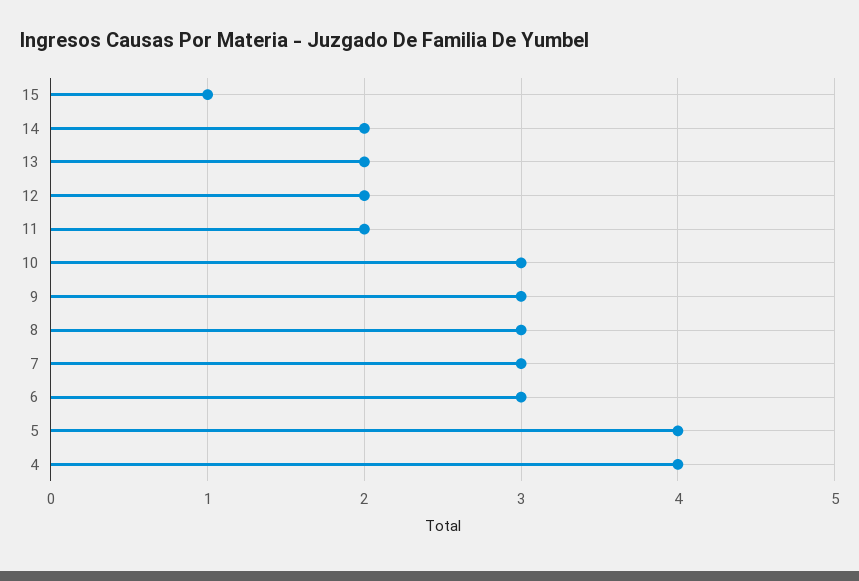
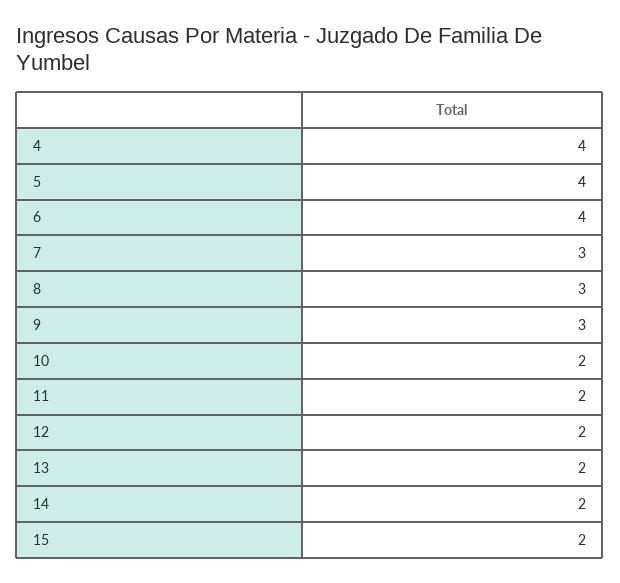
  {
-   "15": 1,
+   "15": 2,
    "14": 2,
    "13": 2,
    "12": 2,
    "11": 2,
-   "10": 3,
+   "10": 2,
    "9": 3,
    "8": 3,
    "7": 3,
-   "6": 3,
+   "6": 4,
    "5": 4,
    "4": 4
  }

